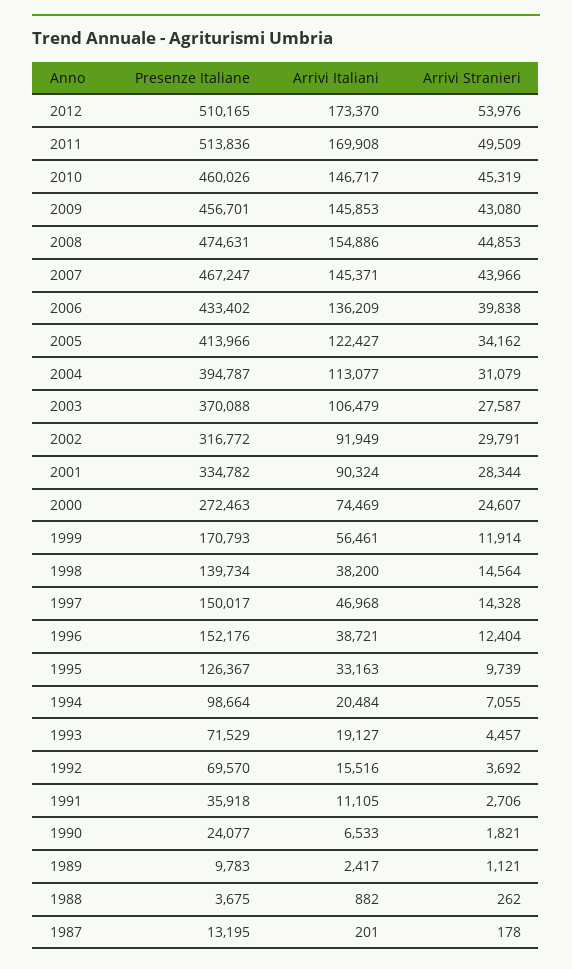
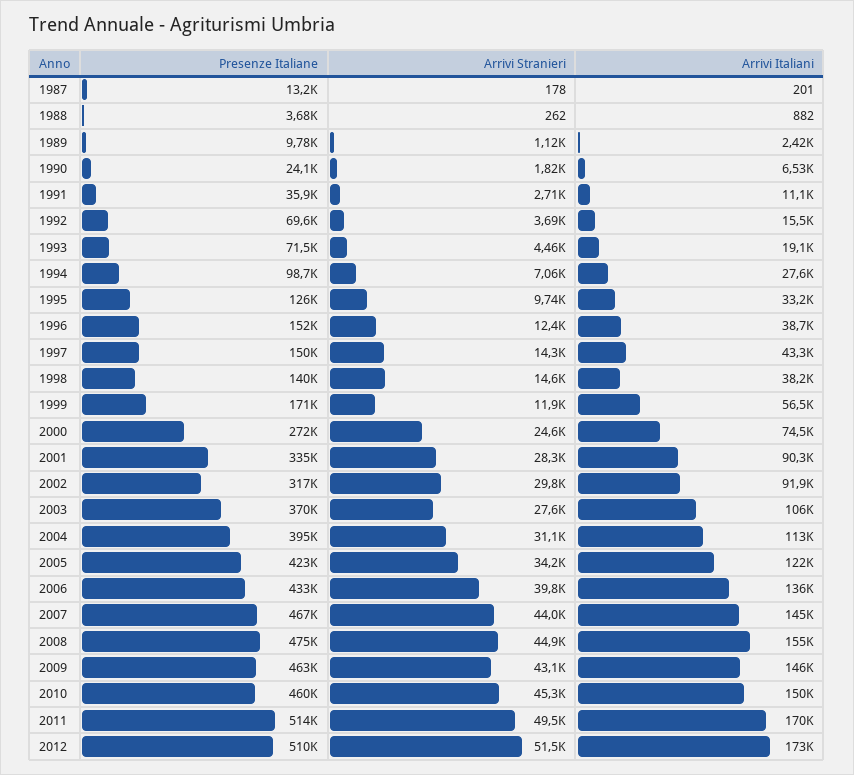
  {
    "Presenze Italiane": {
      "2012": 510165,
      "2011": 513836,
      "2010": 460026,
-     "2009": 456701,
+     "2009": 463000,
      "2008": 474631,
      "2007": 467247,
      "2006": 433402,
-     "2005": 413966,
+     "2005": 423000,
      "2004": 394787,
      "2003": 370088,
      "2002": 316772,
      "2001": 334782,
      "2000": 272463,
      "1999": 170793,
      "1998": 139734,
      "1997": 150017,
      "1996": 152176,
      "1995": 126367,
      "1994": 98664,
      "1993": 71529,
      "1992": 69570,
      "1991": 35918,
      "1990": 24077,
      "1989": 9783,
      "1988": 3675,
      "1987": 13195
    },
    "Arrivi Italiani": {
      "2012": 173370,
      "2011": 169908,
-     "2010": 146717,
+     "2010": 150000,
      "2009": 145853,
      "2008": 154886,
      "2007": 145371,
      "2006": 136209,
      "2005": 122427,
      "2004": 113077,
      "2003": 106479,
      "2002": 91949,
      "2001": 90324,
      "2000": 74469,
      "1999": 56461,
      "1998": 38200,
-     "1997": 46968,
+     "1997": 43300,
      "1996": 38721,
      "1995": 33163,
-     "1994": 20484,
+     "1994": 27600,
      "1993": 19127,
      "1992": 15516,
      "1991": 11105,
      "1990": 6533,
      "1989": 2417,
      "1988": 882,
      "1987": 201
    },
    "Arrivi Stranieri": {
-     "2012": 53976,
+     "2012": 51500,
      "2011": 49509,
      "2010": 45319,
      "2009": 43080,
      "2008": 44853,
      "2007": 43966,
      "2006": 39838,
      "2005": 34162,
      "2004": 31079,
      "2003": 27587,
      "2002": 29791,
      "2001": 28344,
      "2000": 24607,
      "1999": 11914,
      "1998": 14564,
      "1997": 14328,
      "1996": 12404,
      "1995": 9739,
      "1994": 7055,
      "1993": 4457,
      "1992": 3692,
      "1991": 2706,
      "1990": 1821,
      "1989": 1121,
      "1988": 262,
      "1987": 178
    }
  }

